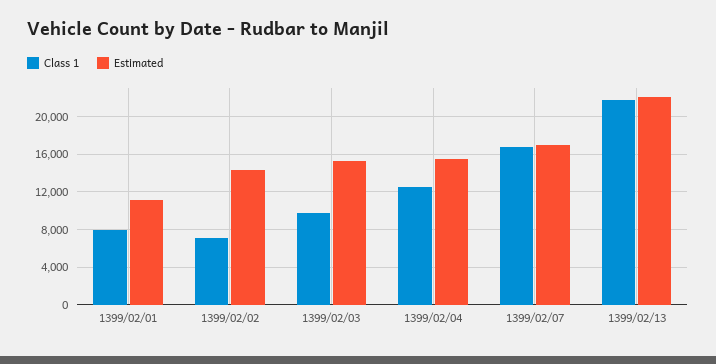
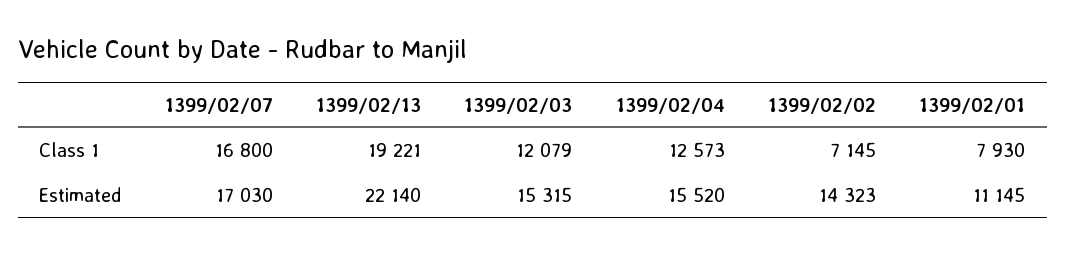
  {
    "Class 1": {
      "1399/02/01": 7930,
      "1399/02/02": 7145,
-     "1399/02/03": 10000,
+     "1399/02/03": 12079,
      "1399/02/04": 12573,
      "1399/02/07": 16800,
-     "1399/02/13": 22000
+     "1399/02/13": 19221
    },
    "Estimated": {
      "1399/02/01": 11145,
      "1399/02/02": 14323,
      "1399/02/03": 15315,
      "1399/02/04": 15520,
      "1399/02/07": 17030,
      "1399/02/13": 22140
    }
  }

